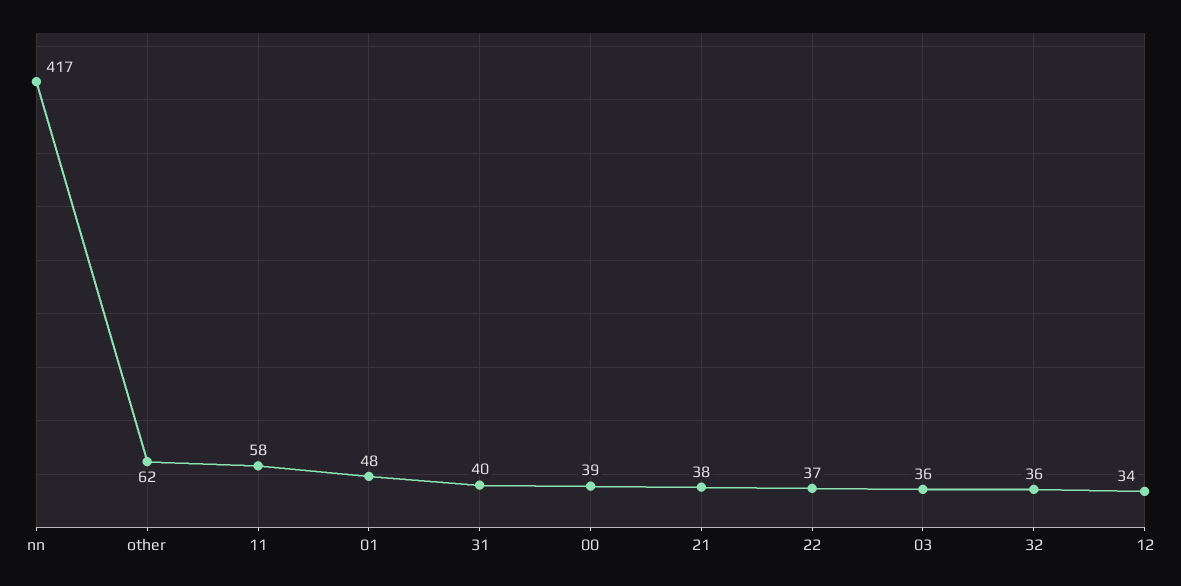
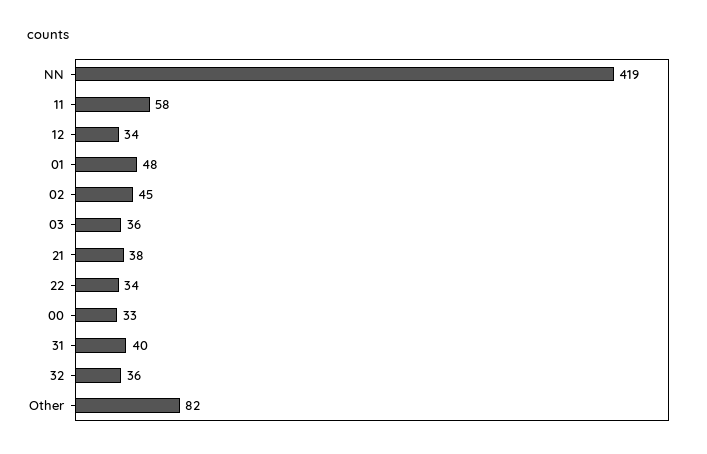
  {
-   "nn": 417,
+   "nn": 419,
-   "other": 62,
+   "other": 82,
    "11": 58,
    "01": 48,
    "31": 40,
-   "00": 39,
+   "00": 33,
    "21": 38,
-   "22": 37,
+   "22": 34,
    "03": 36,
    "32": 36,
-   "12": 34
+   "12": 34,
+   "02": 45
  }

